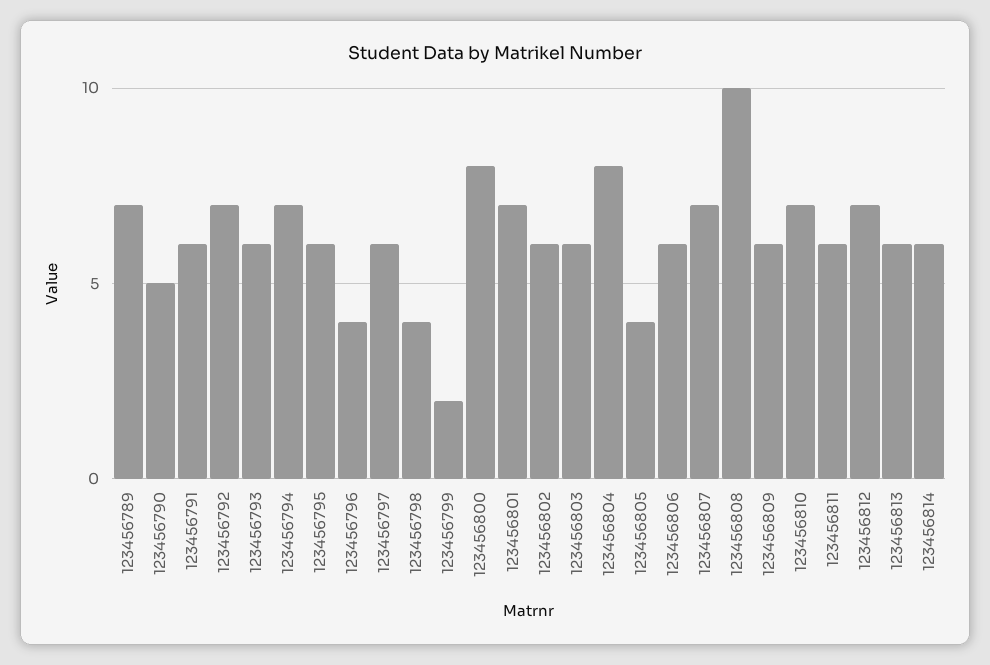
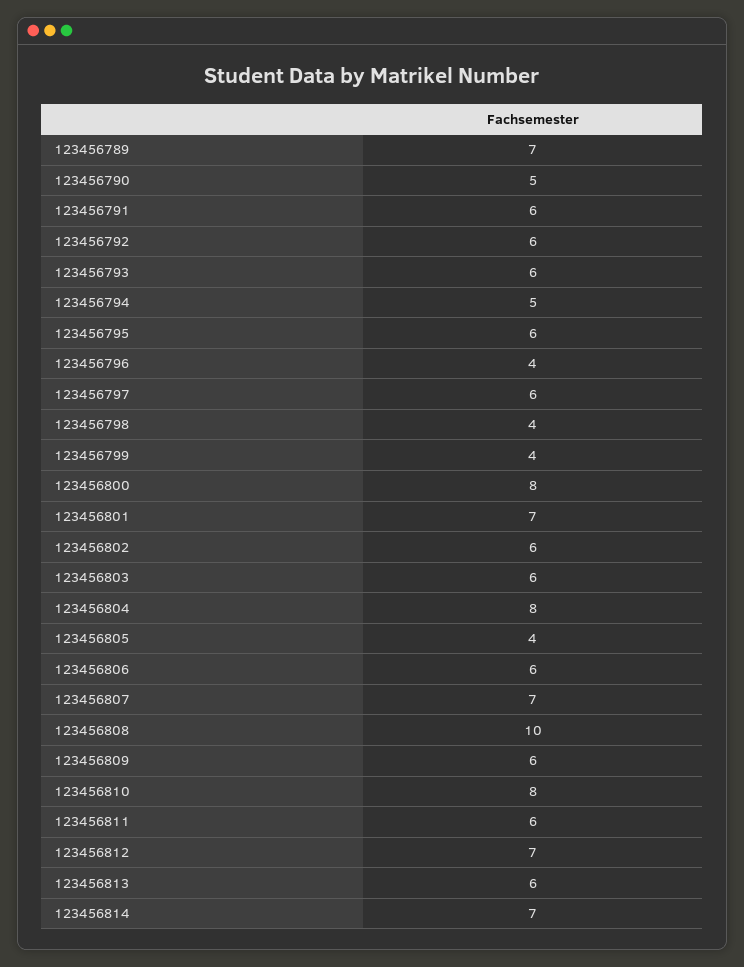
  {
    "123456789": 7,
    "123456790": 5,
    "123456791": 6,
-   "123456792": 7,
+   "123456792": 6,
    "123456793": 6,
-   "123456794": 7,
+   "123456794": 5,
    "123456795": 6,
    "123456796": 4,
    "123456797": 6,
    "123456798": 4,
-   "123456799": 2,
+   "123456799": 4,
    "123456800": 8,
    "123456801": 7,
    "123456802": 6,
    "123456803": 6,
    "123456804": 8,
    "123456805": 4,
    "123456806": 6,
    "123456807": 7,
    "123456808": 10,
    "123456809": 6,
-   "123456810": 7,
+   "123456810": 8,
    "123456811": 6,
    "123456812": 7,
    "123456813": 6,
-   "123456814": 6
+   "123456814": 7
  }

